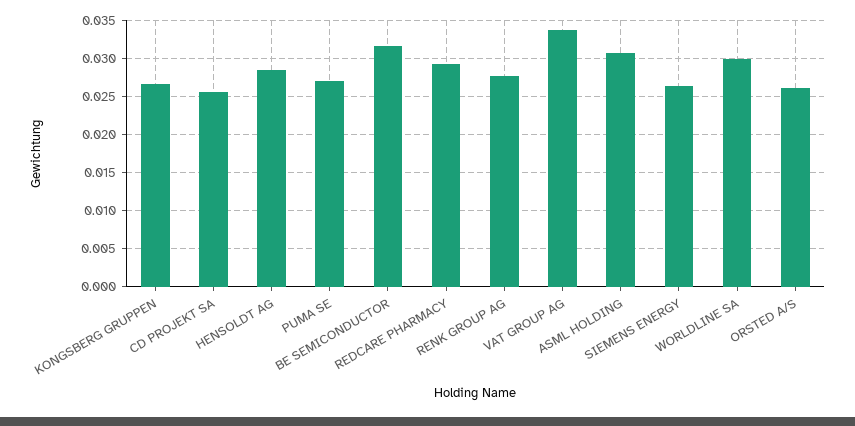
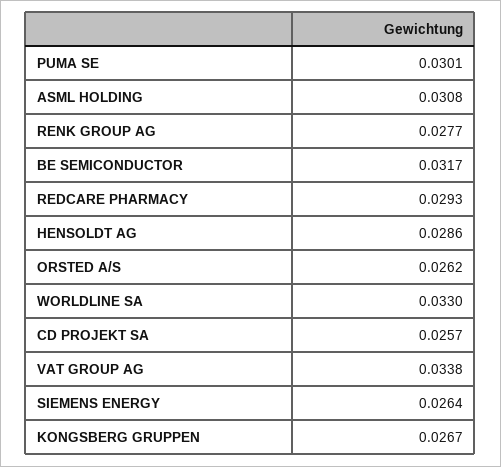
  {
    "KONGSBERG GRUPPEN": 0.0267,
    "CD PROJEKT SA": 0.0257,
    "HENSOLDT AG": 0.0286,
-   "PUMA SE": 0.027,
+   "PUMA SE": 0.0301,
    "BE SEMICONDUCTOR": 0.0317,
    "REDCARE PHARMACY": 0.0293,
    "RENK GROUP AG": 0.0277,
    "VAT GROUP AG": 0.0338,
    "ASML HOLDING": 0.0308,
    "SIEMENS ENERGY": 0.0264,
-   "WORLDLINE SA": 0.03,
+   "WORLDLINE SA": 0.033,
    "ORSTED A/S": 0.0262
  }

